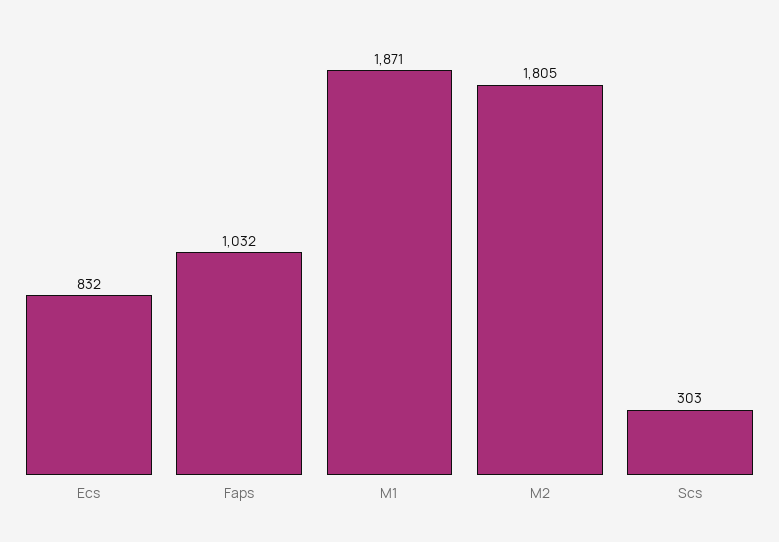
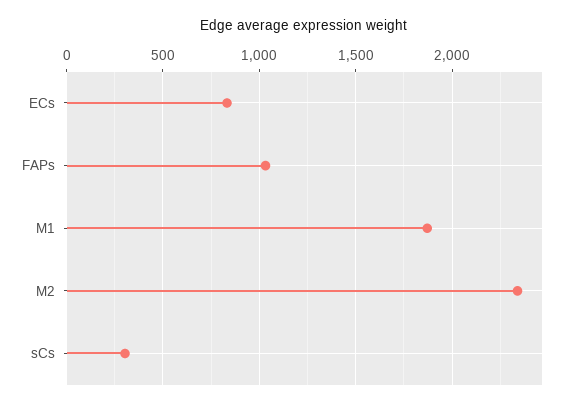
  {
    "Ecs": 832,
    "Faps": 1032,
    "M1": 1871,
-   "M2": 1805,
+   "M2": 2350,
    "Scs": 303
  }

